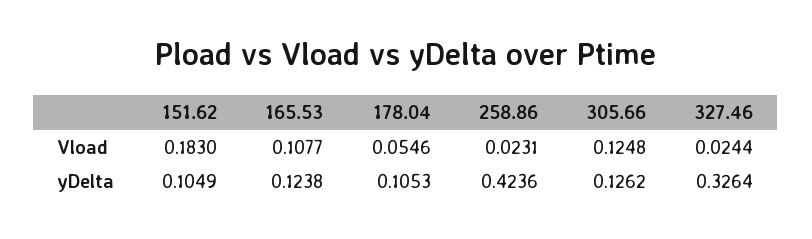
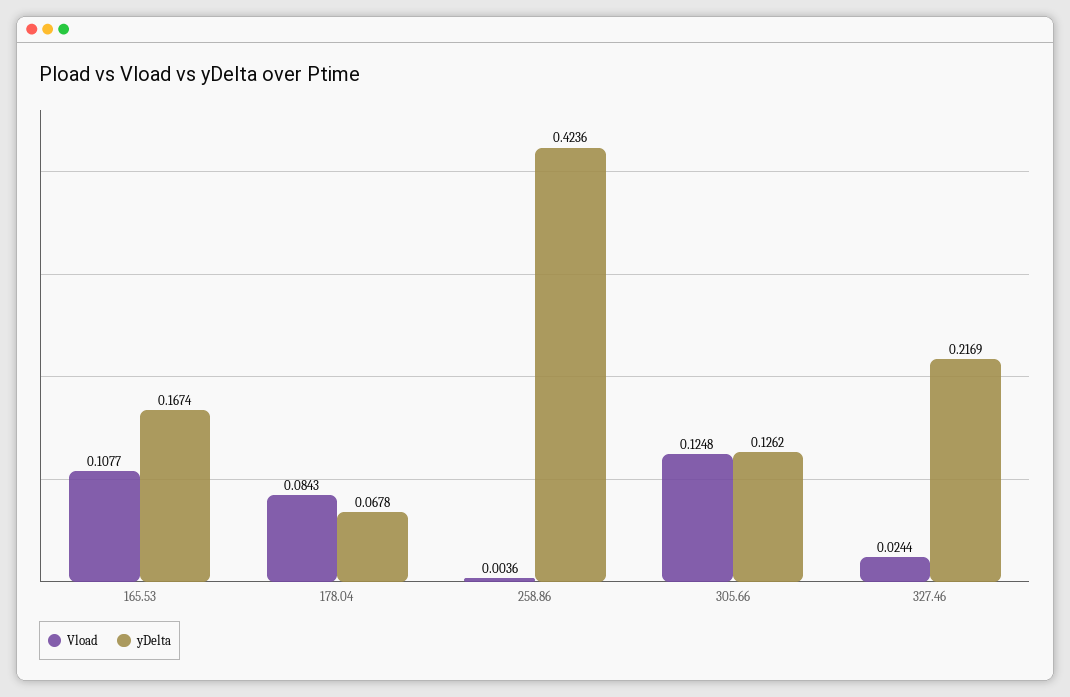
  {
    "Vload": {
-     "151.62": 0.183,
      "165.53": 0.1077,
-     "178.04": 0.0546,
+     "178.04": 0.0843,
-     "258.86": 0.0231,
+     "258.86": 0.0036,
      "305.66": 0.1248,
      "327.46": 0.0244
    },
    "yDelta": {
-     "151.62": 0.1049,
-     "165.53": 0.1238,
+     "165.53": 0.1674,
-     "178.04": 0.1053,
+     "178.04": 0.0678,
      "258.86": 0.4236,
      "305.66": 0.1262,
-     "327.46": 0.3264
+     "327.46": 0.2169
    }
  }

